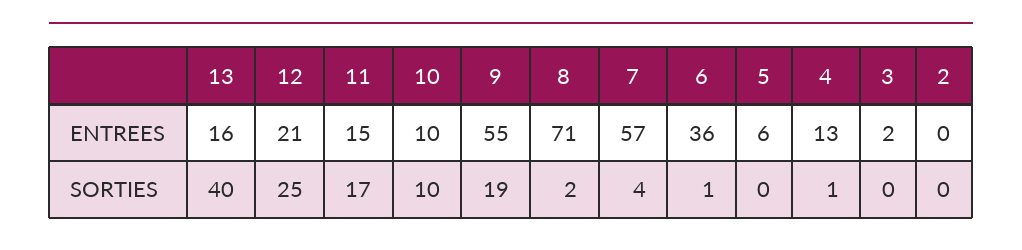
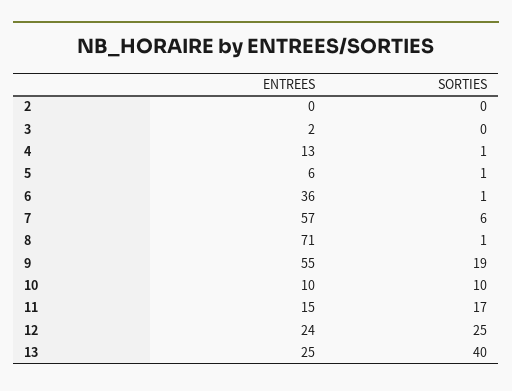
  {
    "13": {
-     "ENTREES": 16,
+     "ENTREES": 25,
      "SORTIES": 40
    },
    "12": {
-     "ENTREES": 21,
+     "ENTREES": 24,
      "SORTIES": 25
    },
    "11": {
      "ENTREES": 15,
      "SORTIES": 17
    },
    "10": {
      "ENTREES": 10,
      "SORTIES": 10
    },
    "9": {
      "ENTREES": 55,
      "SORTIES": 19
    },
    "8": {
      "ENTREES": 71,
-     "SORTIES": 2
+     "SORTIES": 1
    },
    "7": {
      "ENTREES": 57,
-     "SORTIES": 4
+     "SORTIES": 6
    },
    "6": {
      "ENTREES": 36,
      "SORTIES": 1
    },
    "5": {
      "ENTREES": 6,
-     "SORTIES": 0
+     "SORTIES": 1
    },
    "4": {
      "ENTREES": 13,
      "SORTIES": 1
    },
    "3": {
      "ENTREES": 2,
      "SORTIES": 0
    },
    "2": {
      "ENTREES": 0,
      "SORTIES": 0
    }
  }

